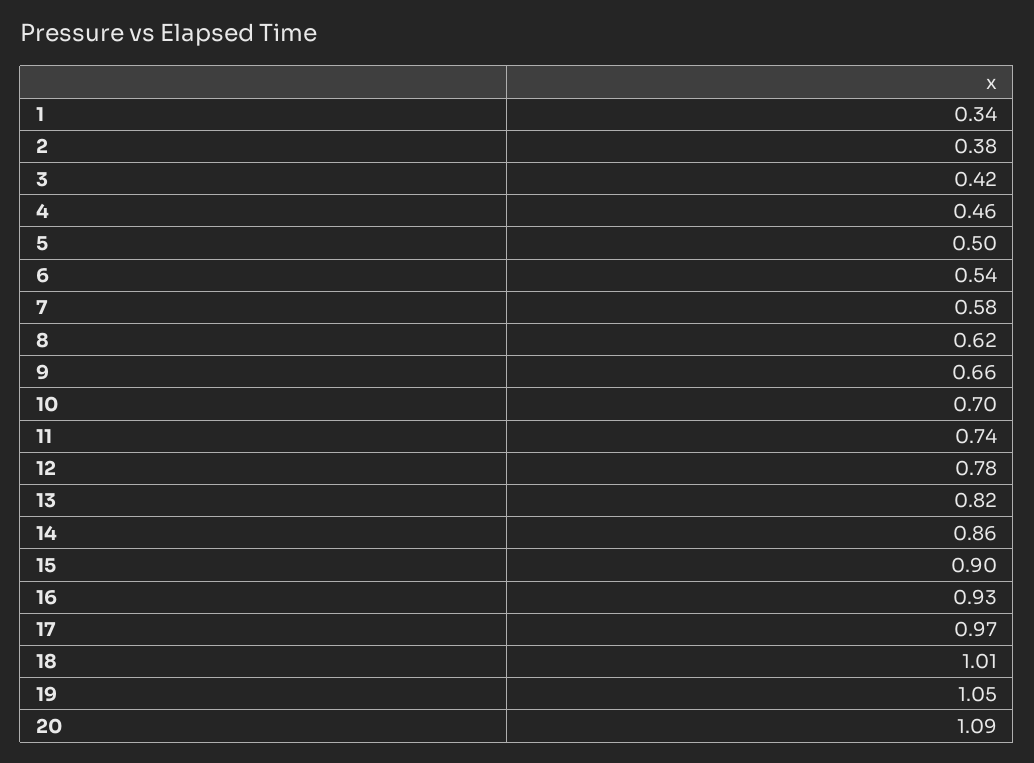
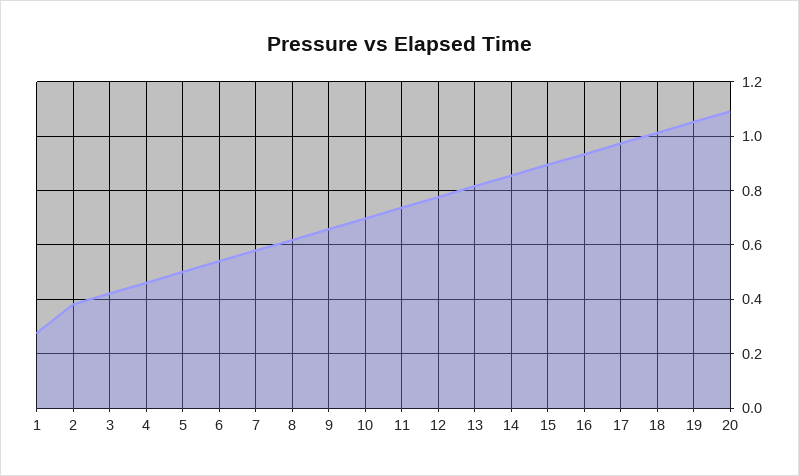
  {
-   "1": 0.34,
+   "1": 0.275,
    "2": 0.38,
    "3": 0.42,
    "4": 0.46,
    "5": 0.5,
    "6": 0.54,
    "7": 0.58,
    "8": 0.62,
    "9": 0.66,
    "10": 0.7,
    "11": 0.74,
    "12": 0.78,
    "13": 0.82,
    "14": 0.86,
    "15": 0.9,
    "16": 0.93,
    "17": 0.97,
    "18": 1.01,
    "19": 1.05,
    "20": 1.09
  }

